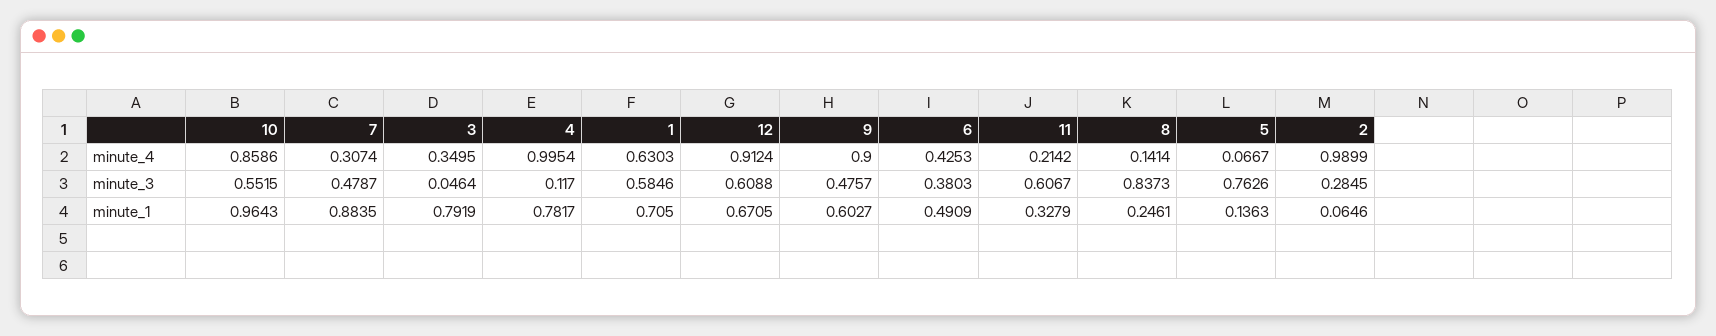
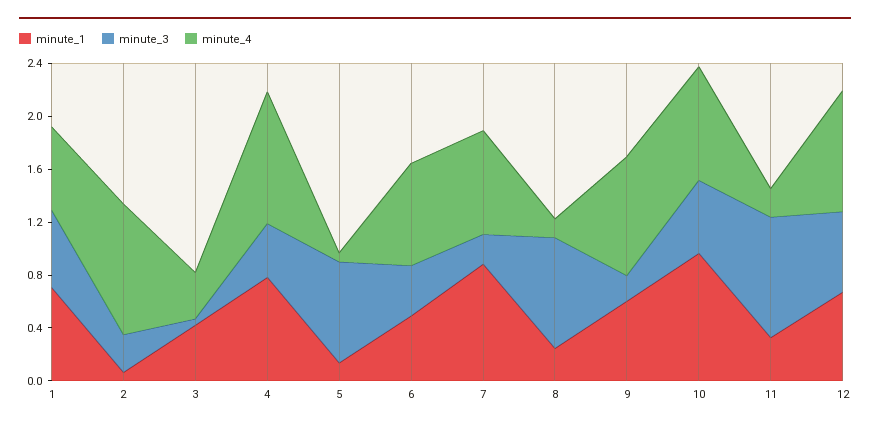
  {
    "minute_4": {
      "10": 0.8586,
-     "7": 0.3074,
+     "7": 0.8,
      "3": 0.3495,
      "4": 0.9954,
      "1": 0.6303,
      "12": 0.9124,
      "9": 0.9,
-     "6": 0.4253,
+     "6": 0.8,
      "11": 0.2142,
      "8": 0.1414,
      "5": 0.0667,
      "2": 0.9899
    },
    "minute_3": {
      "10": 0.5515,
-     "7": 0.4787,
+     "7": 0.2,
      "3": 0.0464,
-     "4": 0.117,
+     "4": 0.4,
      "1": 0.5846,
      "12": 0.6088,
-     "9": 0.4757,
+     "9": 0.2,
      "6": 0.3803,
-     "11": 0.6067,
+     "11": 0.9,
      "8": 0.8373,
      "5": 0.7626,
      "2": 0.2845
    },
    "minute_1": {
      "10": 0.9643,
      "7": 0.8835,
-     "3": 0.7919,
+     "3": 0.4,
      "4": 0.7817,
      "1": 0.705,
      "12": 0.6705,
      "9": 0.6027,
      "6": 0.4909,
      "11": 0.3279,
      "8": 0.2461,
      "5": 0.1363,
      "2": 0.0646
    }
  }

